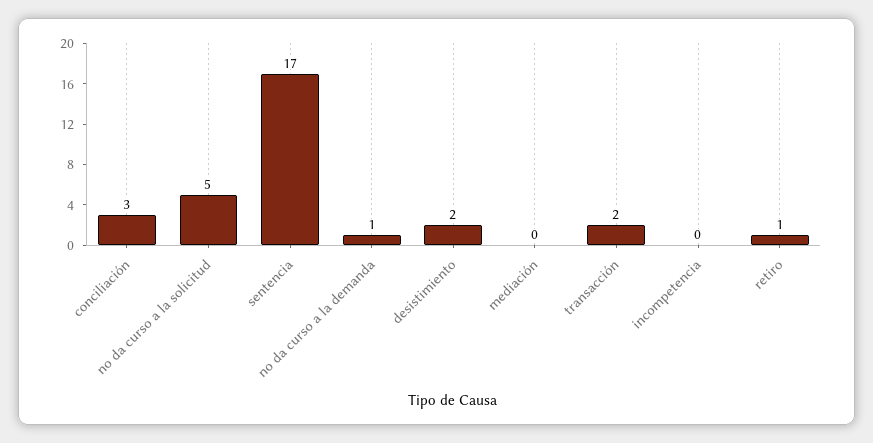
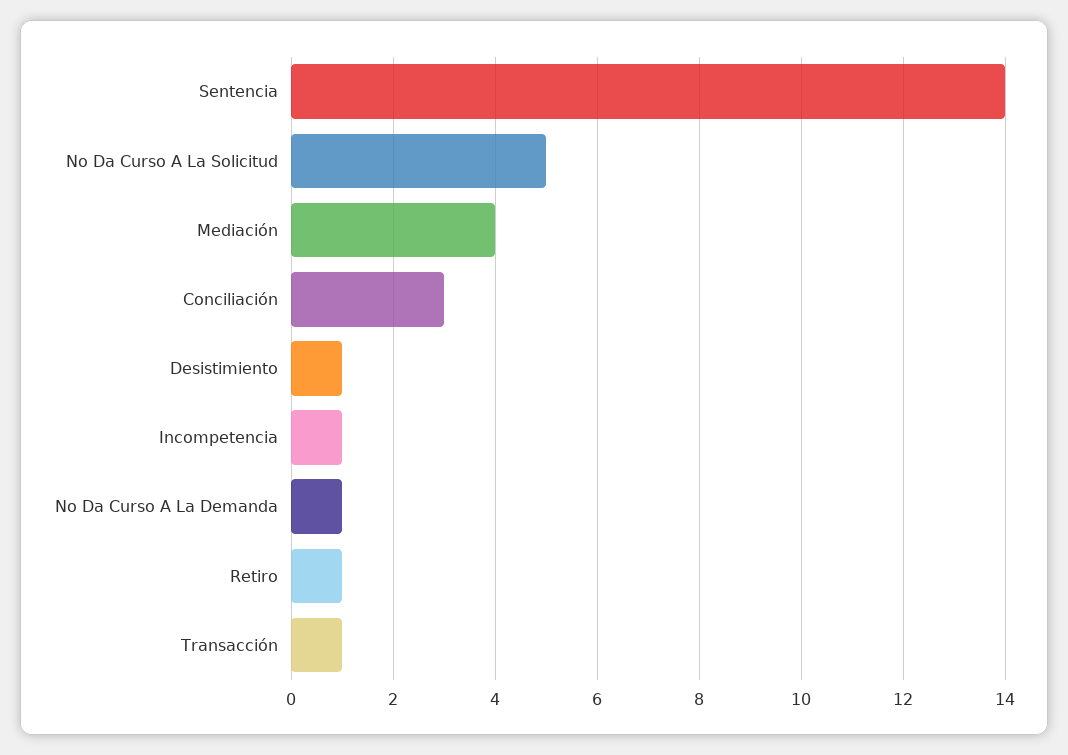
  {
    "conciliación": 3,
    "no da curso a la solicitud": 5,
-   "sentencia": 17,
+   "sentencia": 14,
    "no da curso a la demanda": 1,
-   "desistimiento": 2,
+   "desistimiento": 1,
-   "mediación": 0,
+   "mediación": 4,
-   "transacción": 2,
+   "transacción": 1,
-   "incompetencia": 0,
+   "incompetencia": 1,
    "retiro": 1
  }

